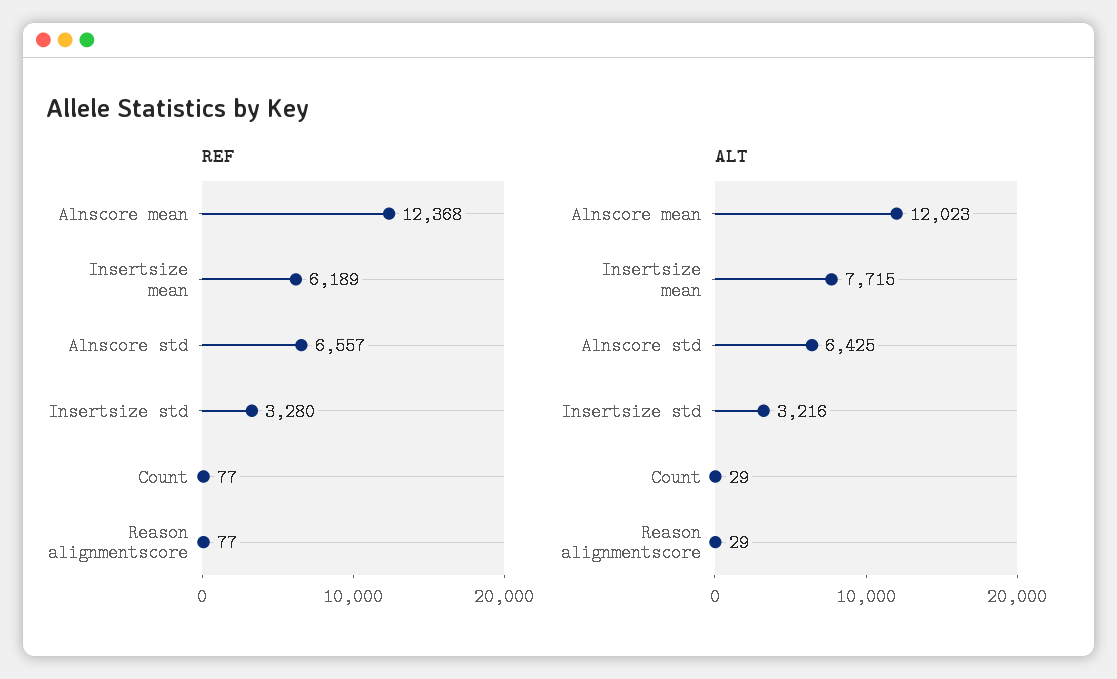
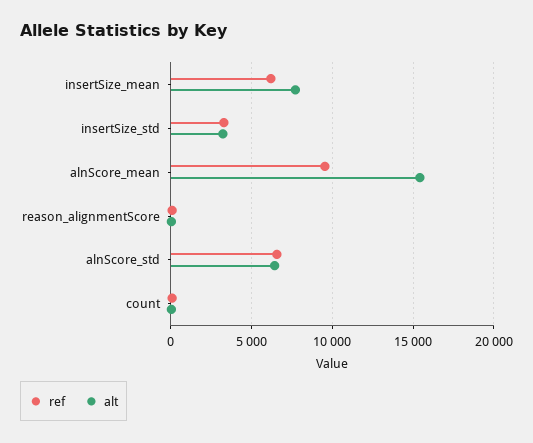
  {
    "REF": {
-     "Alnscore mean": 12368,
+     "Alnscore mean": 9500,
      "Insertsize mean": 6189,
      "Alnscore std": 6557,
      "Insertsize std": 3280,
      "Count": 77,
      "Reason alignmentscore": 77
    },
    "ALT": {
-     "Alnscore mean": 12023,
+     "Alnscore mean": 15500,
      "Insertsize mean": 7715,
      "Alnscore std": 6425,
      "Insertsize std": 3216,
      "Count": 29,
      "Reason alignmentscore": 29
    }
  }

